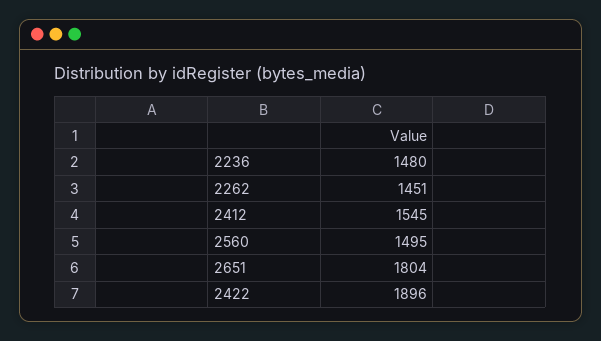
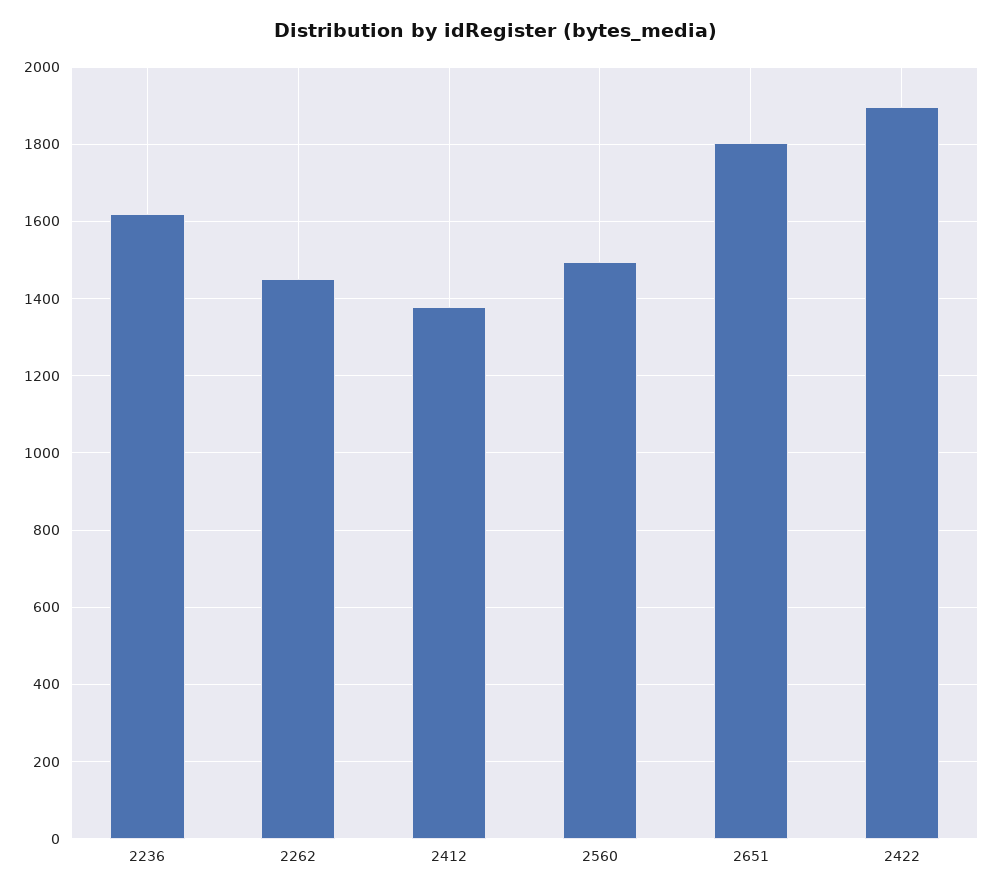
  {
-   "2236": 1480,
+   "2236": 1620,
    "2262": 1451,
-   "2412": 1545,
+   "2412": 1380,
    "2560": 1495,
    "2651": 1804,
    "2422": 1896
  }

